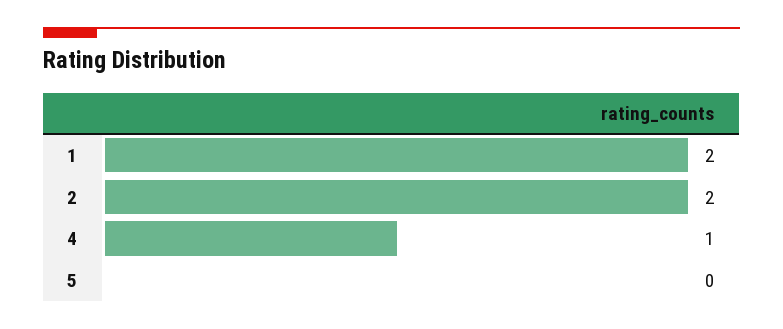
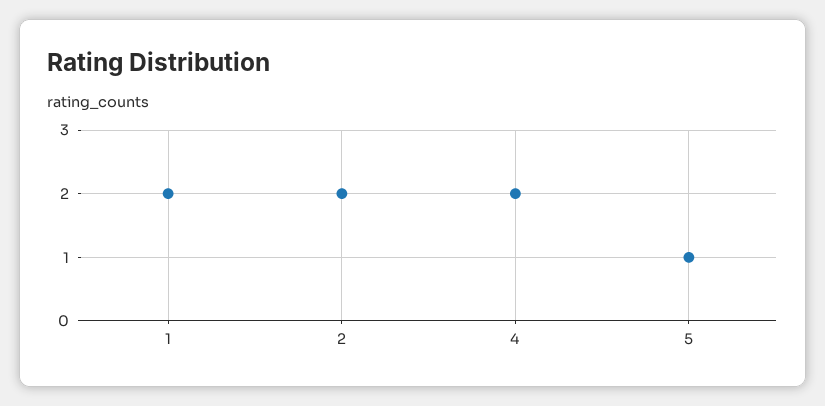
  {
    "1": 2,
    "2": 2,
-   "4": 1,
+   "4": 2,
-   "5": 0
+   "5": 1
  }

